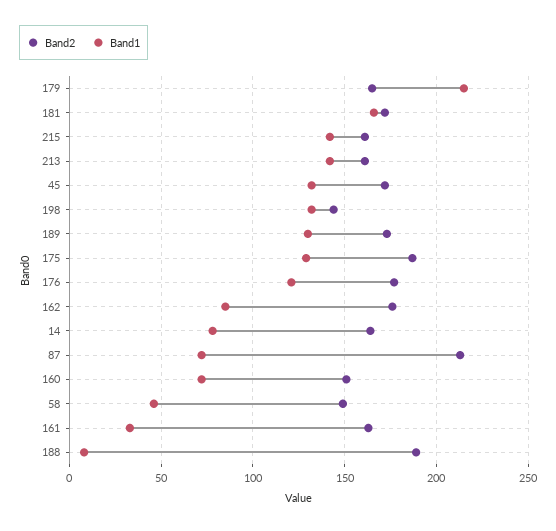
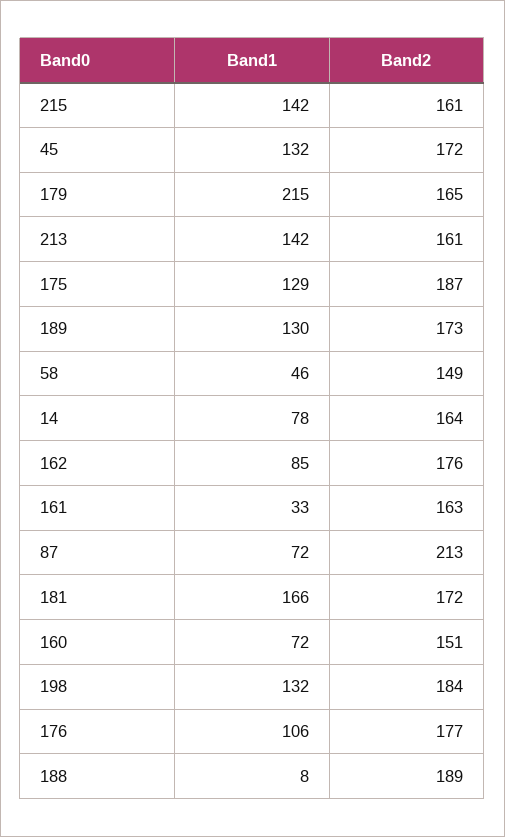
  {
    "Band2": {
      "179": 165,
      "181": 172,
      "215": 161,
      "213": 161,
      "45": 172,
-     "198": 145,
+     "198": 184,
      "189": 173,
      "175": 187,
      "176": 177,
      "162": 176,
      "14": 164,
      "87": 213,
      "160": 151,
      "58": 149,
      "161": 163,
      "188": 189
    },
    "Band1": {
      "179": 215,
      "181": 166,
      "215": 142,
      "213": 142,
      "45": 132,
      "198": 132,
      "189": 130,
      "175": 129,
-     "176": 120,
+     "176": 106,
      "162": 85,
      "14": 78,
      "87": 72,
      "160": 72,
      "58": 46,
      "161": 33,
      "188": 8
    }
  }

